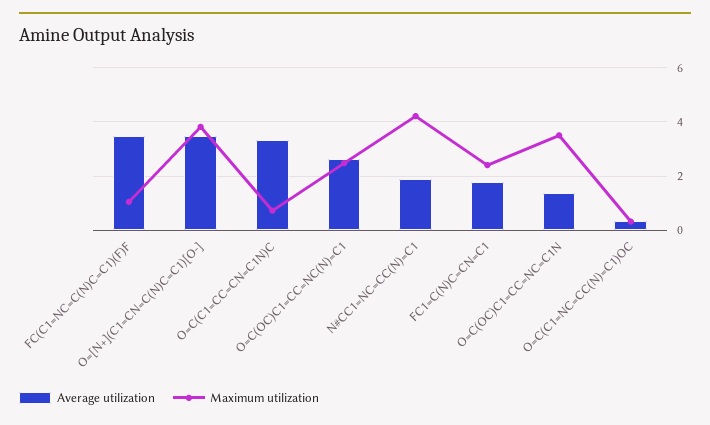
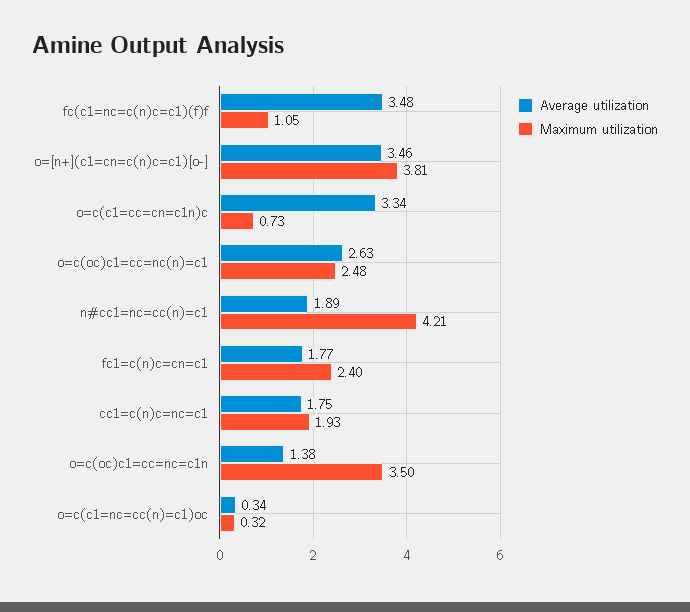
  {
    "Average utilization": {
      "FC(C1=NC=C(N)C=C1)(F)F": 3.48,
      "O=[N+](C1=CN=C(N)C=C1)[O-]": 3.46,
      "O=C(C1=CC=CN=C1N)C": 3.34,
      "O=C(OC)C1=CC=NC(N)=C1": 2.63,
      "N#CC1=NC=CC(N)=C1": 1.89,
      "FC1=C(N)C=CN=C1": 1.77,
      "O=C(OC)C1=CC=NC=C1N": 1.38,
-     "O=C(C1=NC=CC(N)=C1)OC": 0.34
+     "O=C(C1=NC=CC(N)=C1)OC": 0.34,
+     "cc1=c(n)c=nc=c1": 1.75
    },
    "Maximum utilization": {
      "FC(C1=NC=C(N)C=C1)(F)F": 1.05,
      "O=[N+](C1=CN=C(N)C=C1)[O-]": 3.81,
      "O=C(C1=CC=CN=C1N)C": 0.73,
      "O=C(OC)C1=CC=NC(N)=C1": 2.48,
      "N#CC1=NC=CC(N)=C1": 4.21,
      "FC1=C(N)C=CN=C1": 2.4,
      "O=C(OC)C1=CC=NC=C1N": 3.5,
-     "O=C(C1=NC=CC(N)=C1)OC": 0.32
+     "O=C(C1=NC=CC(N)=C1)OC": 0.32,
+     "cc1=c(n)c=nc=c1": 1.93
    }
  }

